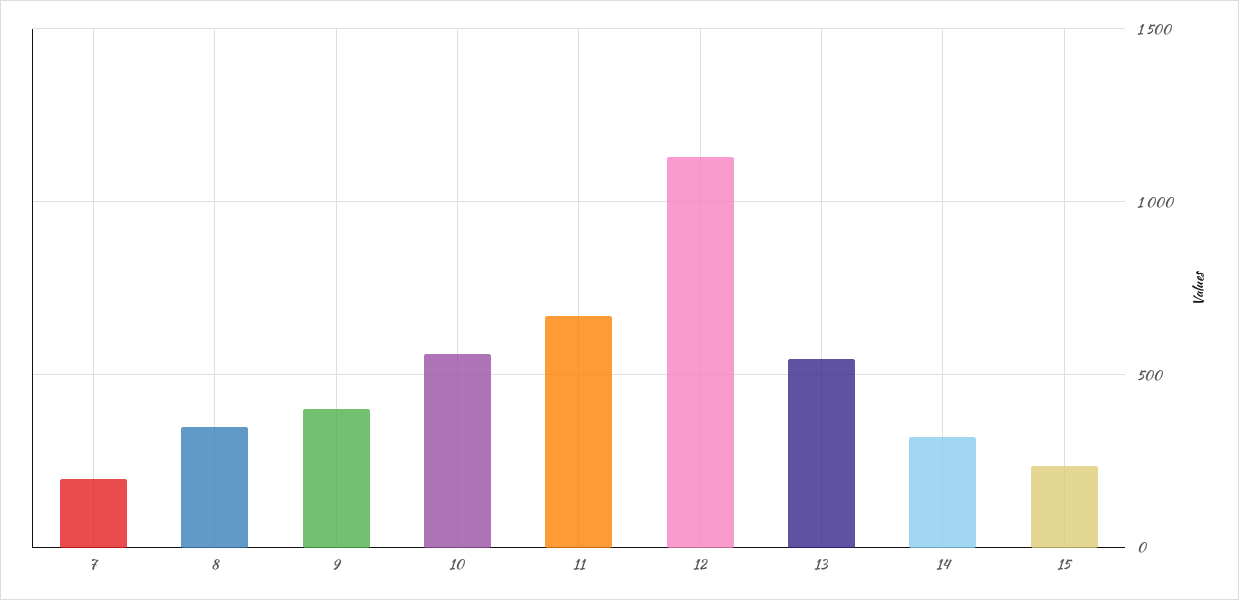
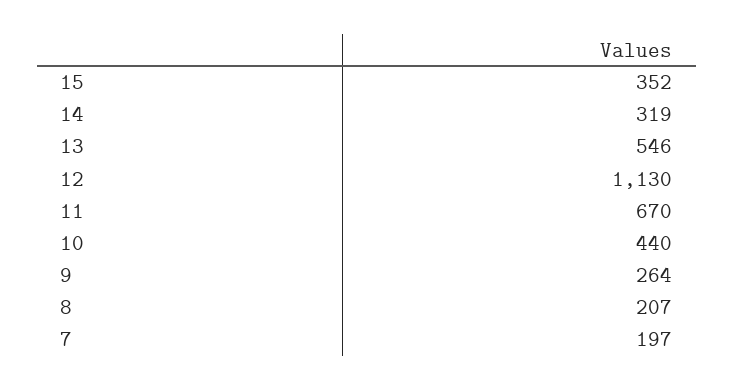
  {
    "7": 197,
-   "8": 350,
+   "8": 207,
-   "9": 400,
+   "9": 264,
-   "10": 550,
+   "10": 440,
    "11": 670,
    "12": 1130,
    "13": 546,
    "14": 319,
-   "15": 250
+   "15": 352
  }

